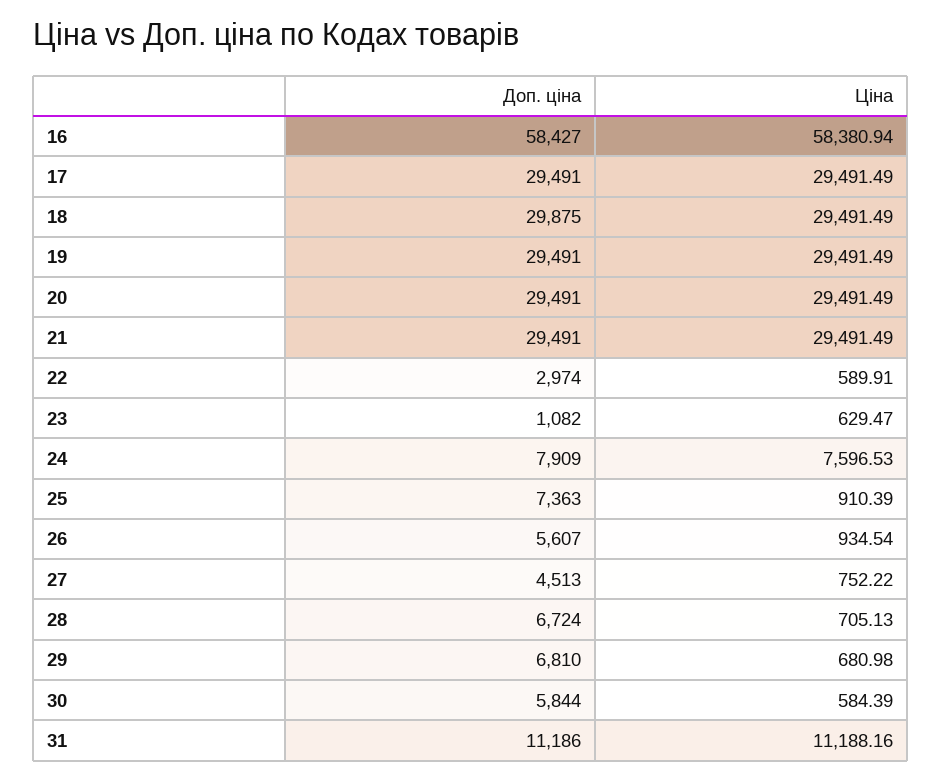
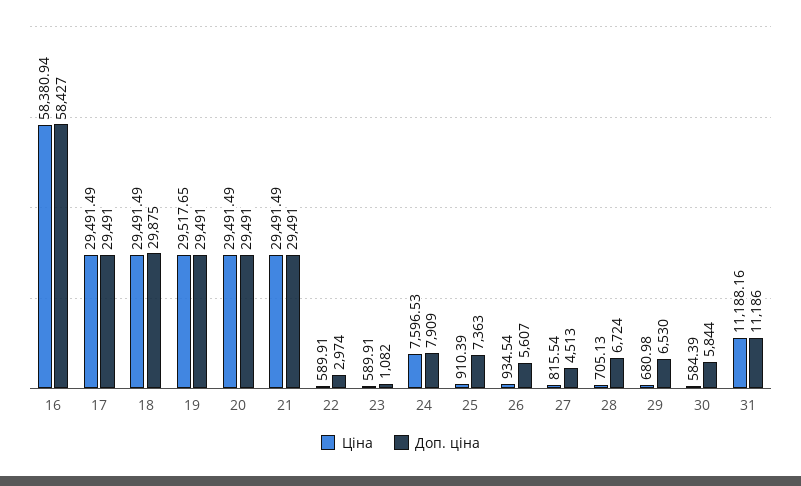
  {
    "Доп. ціна": {
      "16": 58427,
      "17": 29491,
      "18": 29875,
      "19": 29491,
      "20": 29491,
      "21": 29491,
      "22": 2974,
      "23": 1082,
      "24": 7909,
      "25": 7363,
      "26": 5607,
      "27": 4513,
      "28": 6724,
-     "29": 6810,
+     "29": 6530,
      "30": 5844,
      "31": 11186
    },
    "Ціна": {
      "16": 58380.94,
      "17": 29491.49,
      "18": 29491.49,
-     "19": 29491.49,
+     "19": 29517.65,
      "20": 29491.49,
      "21": 29491.49,
      "22": 589.91,
-     "23": 629.47,
+     "23": 589.91,
      "24": 7596.53,
      "25": 910.39,
      "26": 934.54,
-     "27": 752.22,
+     "27": 815.54,
      "28": 705.13,
      "29": 680.98,
      "30": 584.39,
      "31": 11188.16
    }
  }

